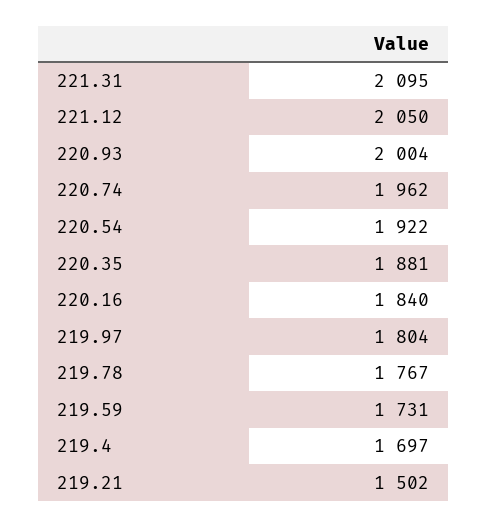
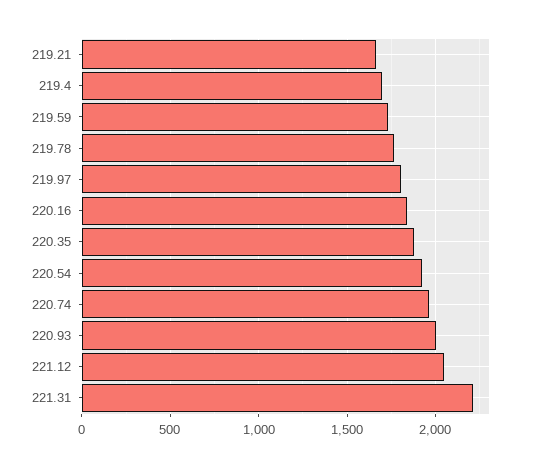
  {
-   "221.31": 2095,
+   "221.31": 2200,
    "221.12": 2050,
    "220.93": 2004,
    "220.74": 1962,
    "220.54": 1922,
    "220.35": 1881,
    "220.16": 1840,
    "219.97": 1804,
    "219.78": 1767,
    "219.59": 1731,
    "219.4": 1697,
-   "219.21": 1502
+   "219.21": 1650
  }

